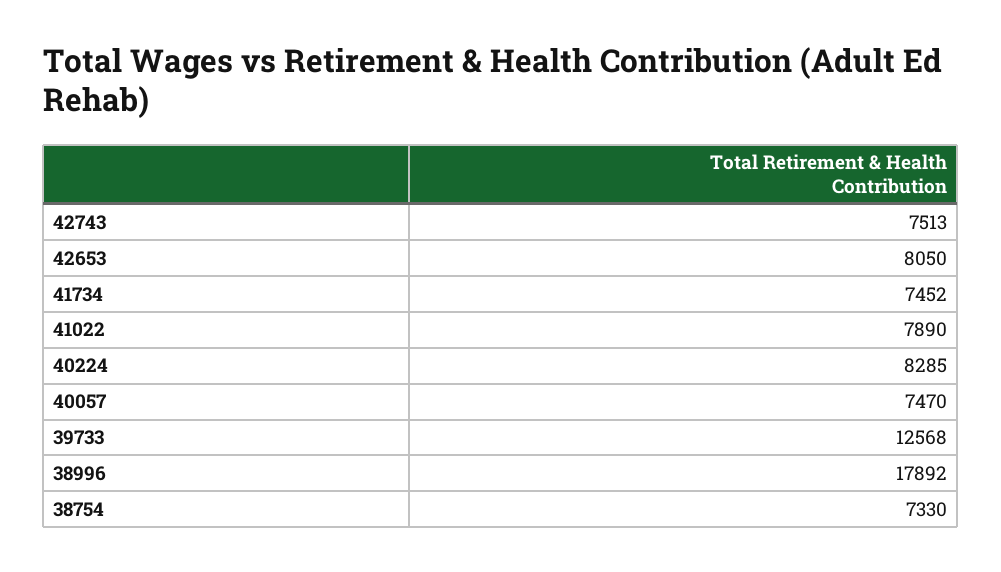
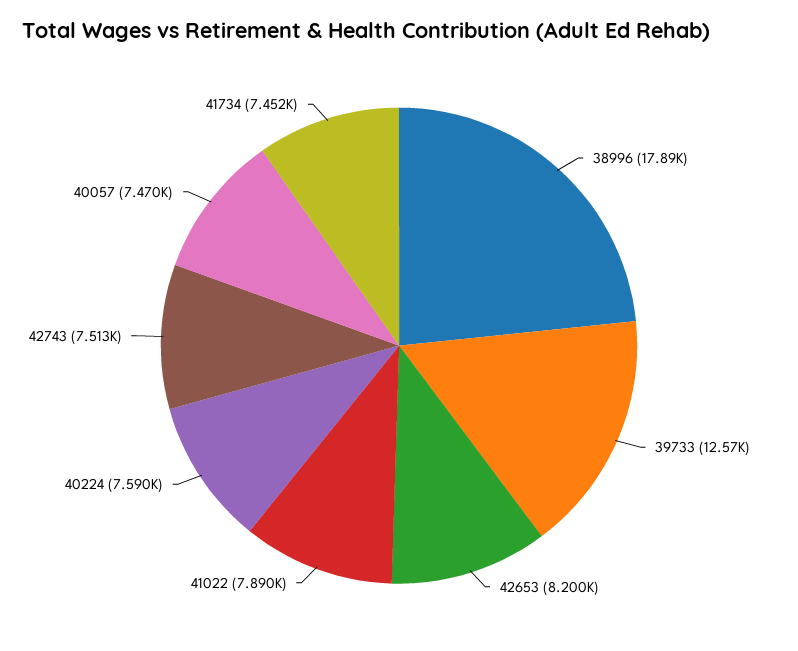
  {
    "42743": 7513,
-   "42653": 8050,
+   "42653": 8200,
    "41734": 7452,
    "41022": 7890,
-   "40224": 8285,
+   "40224": 7590,
    "40057": 7470,
    "39733": 12568,
-   "38996": 17892,
+   "38996": 17892
-   "38754": 7330
  }

